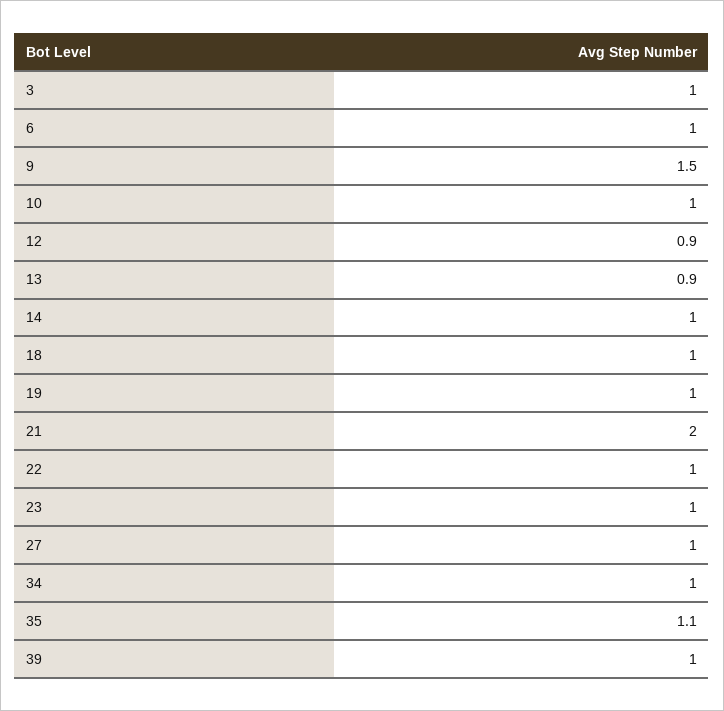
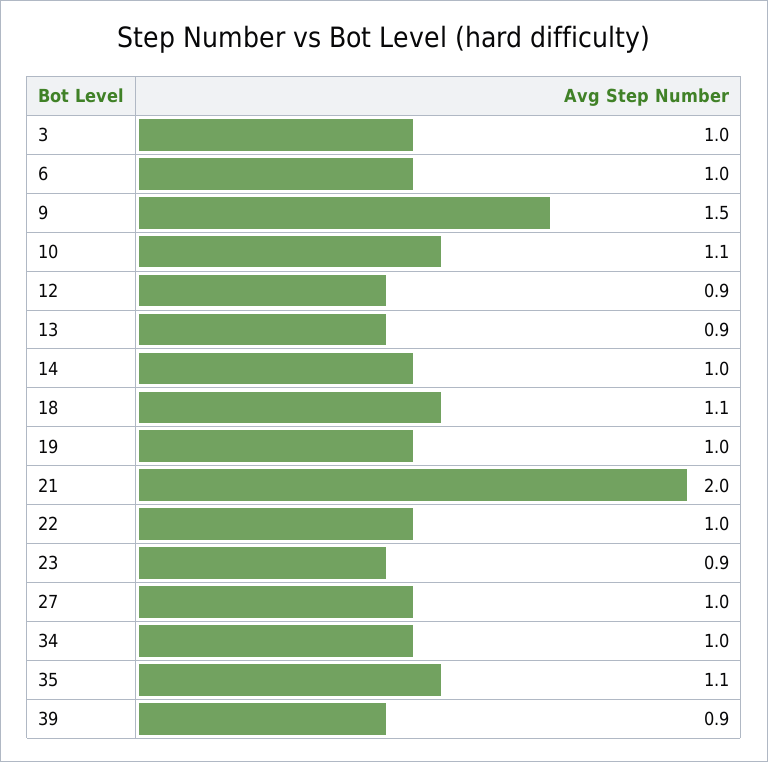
  {
    "3": 1,
    "6": 1,
    "9": 1.5,
-   "10": 1,
+   "10": 1.1,
    "12": 0.9,
    "13": 0.9,
    "14": 1,
-   "18": 1,
+   "18": 1.1,
    "19": 1,
    "21": 2,
    "22": 1,
-   "23": 1,
+   "23": 0.9,
    "27": 1,
    "34": 1,
    "35": 1.1,
-   "39": 1
+   "39": 0.9
  }

